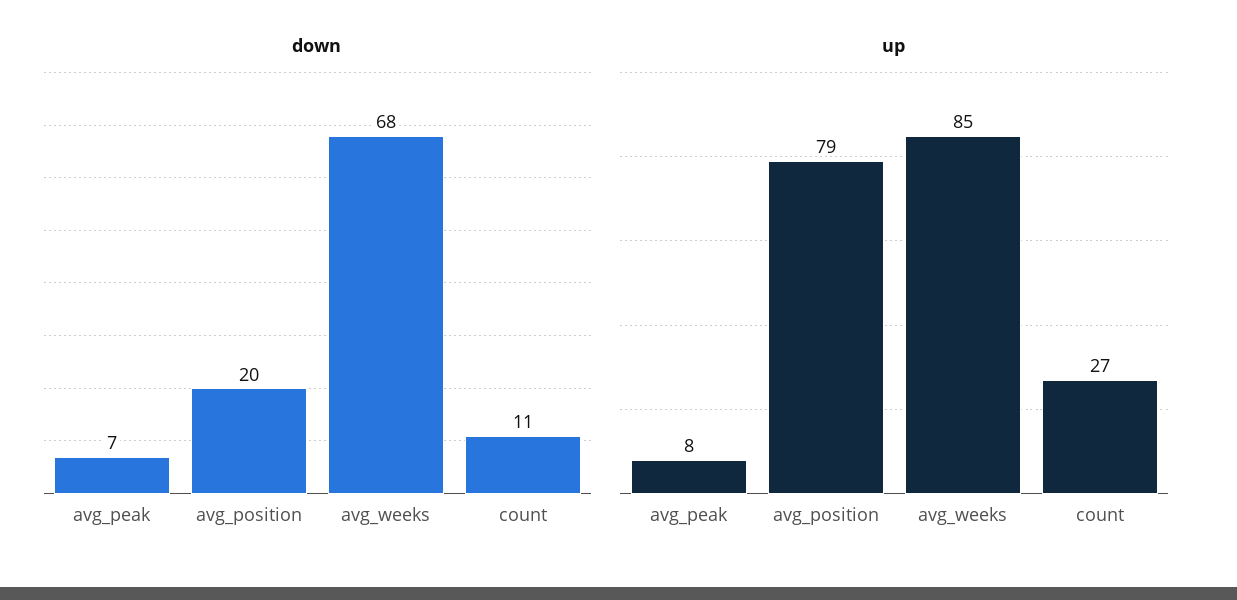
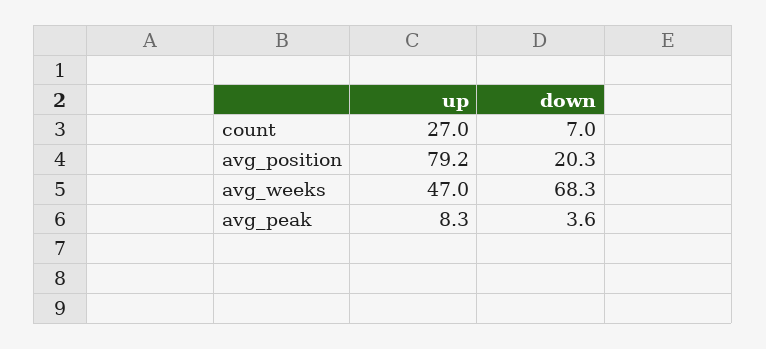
  {
    "down": {
-     "avg_peak": 7,
+     "avg_peak": 3.6,
      "avg_position": 20.3,
      "avg_weeks": 68.3,
-     "count": 11
+     "count": 7
    },
    "up": {
      "avg_peak": 8.3,
      "avg_position": 79.2,
-     "avg_weeks": 85,
+     "avg_weeks": 47,
      "count": 27
    }
  }

